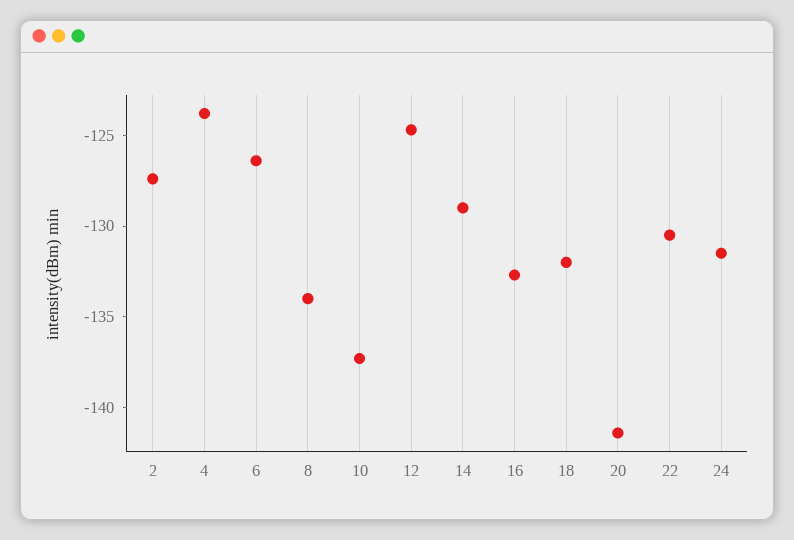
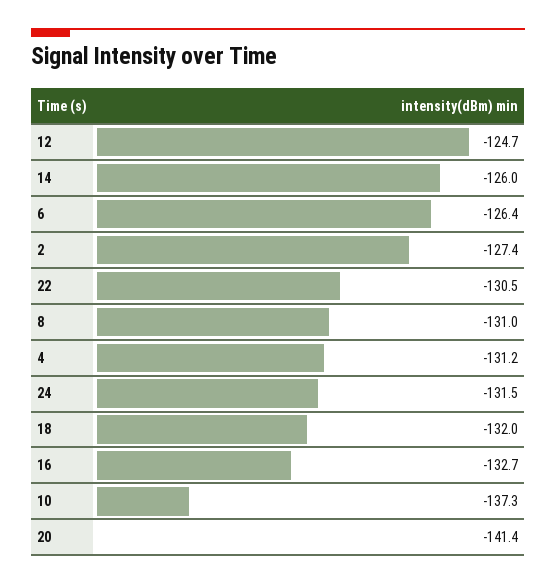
  {
    "2": -127.4,
-   "4": -124,
+   "4": -131.2,
    "6": -126.4,
-   "8": -134,
+   "8": -131,
    "10": -137.3,
    "12": -124.7,
-   "14": -129,
+   "14": -126,
    "16": -132.7,
    "18": -132,
    "20": -141.4,
    "22": -130.5,
    "24": -131.5
  }

